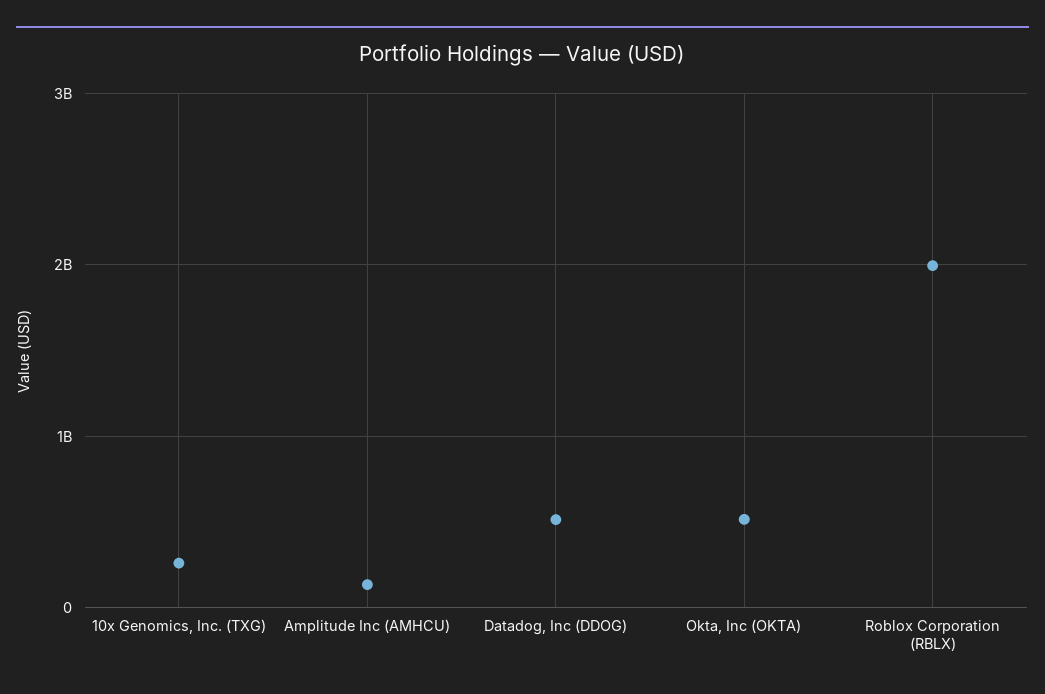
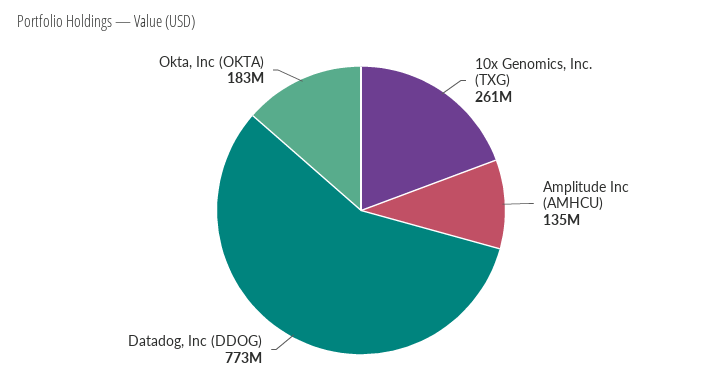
  {
    "10x Genomics, Inc. (TXG)": 261000000,
    "Amplitude Inc (AMHCU)": 135000000,
-   "Datadog, Inc (DDOG)": 500000000,
+   "Datadog, Inc (DDOG)": 773000000,
-   "Okta, Inc (OKTA)": 500000000,
+   "Okta, Inc (OKTA)": 183000000
-   "Roblox Corporation (RBLX)": 2000000000
  }

